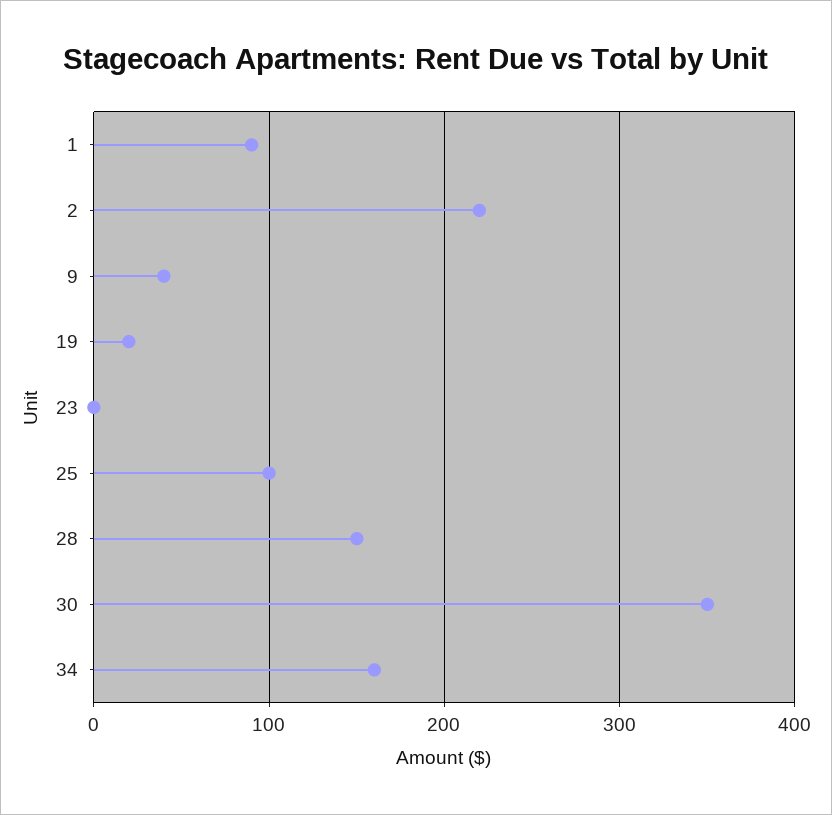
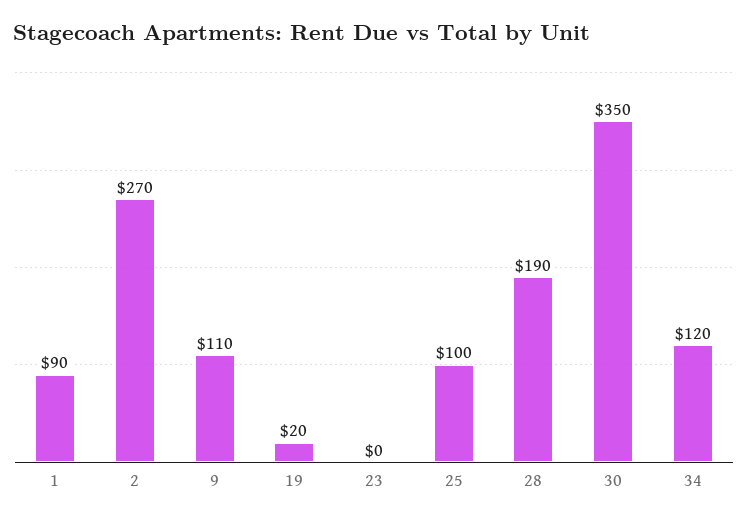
  {
    "1": 90,
-   "2": 220,
+   "2": 270,
-   "9": 40,
+   "9": 110,
    "19": 20,
    "23": 0,
    "25": 100,
-   "28": 150,
+   "28": 190,
    "30": 350,
-   "34": 160
+   "34": 120
  }

